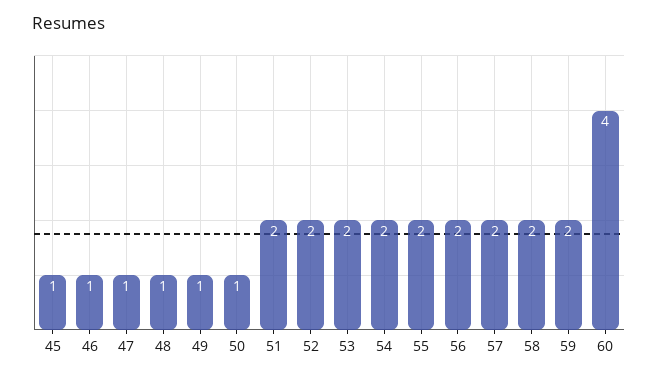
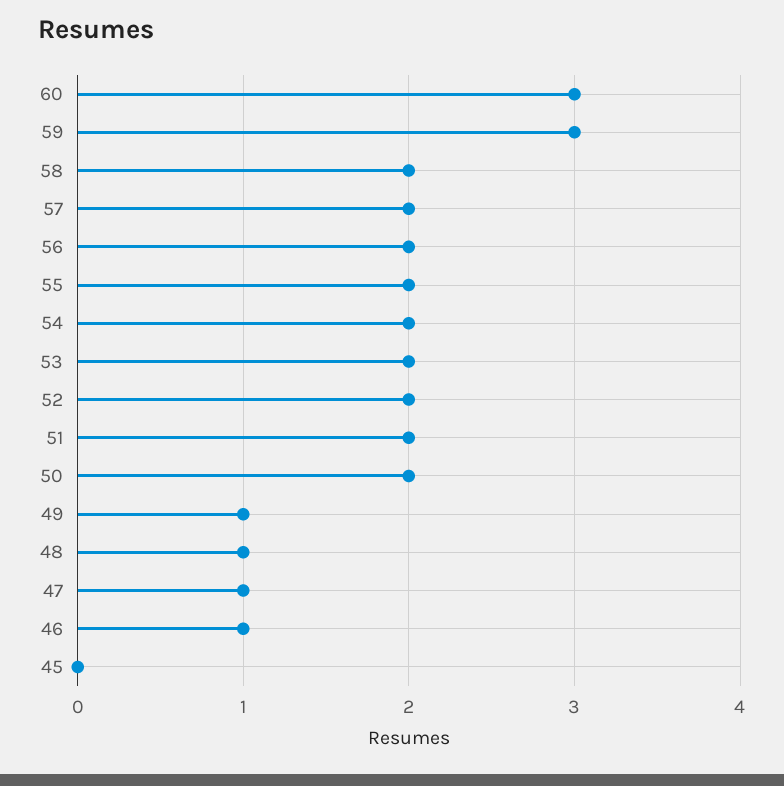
  {
-   "45": 1,
+   "45": 0,
    "46": 1,
    "47": 1,
    "48": 1,
    "49": 1,
-   "50": 1,
+   "50": 2,
    "51": 2,
    "52": 2,
    "53": 2,
    "54": 2,
    "55": 2,
    "56": 2,
    "57": 2,
    "58": 2,
-   "59": 2,
+   "59": 3,
-   "60": 4
+   "60": 3
  }

